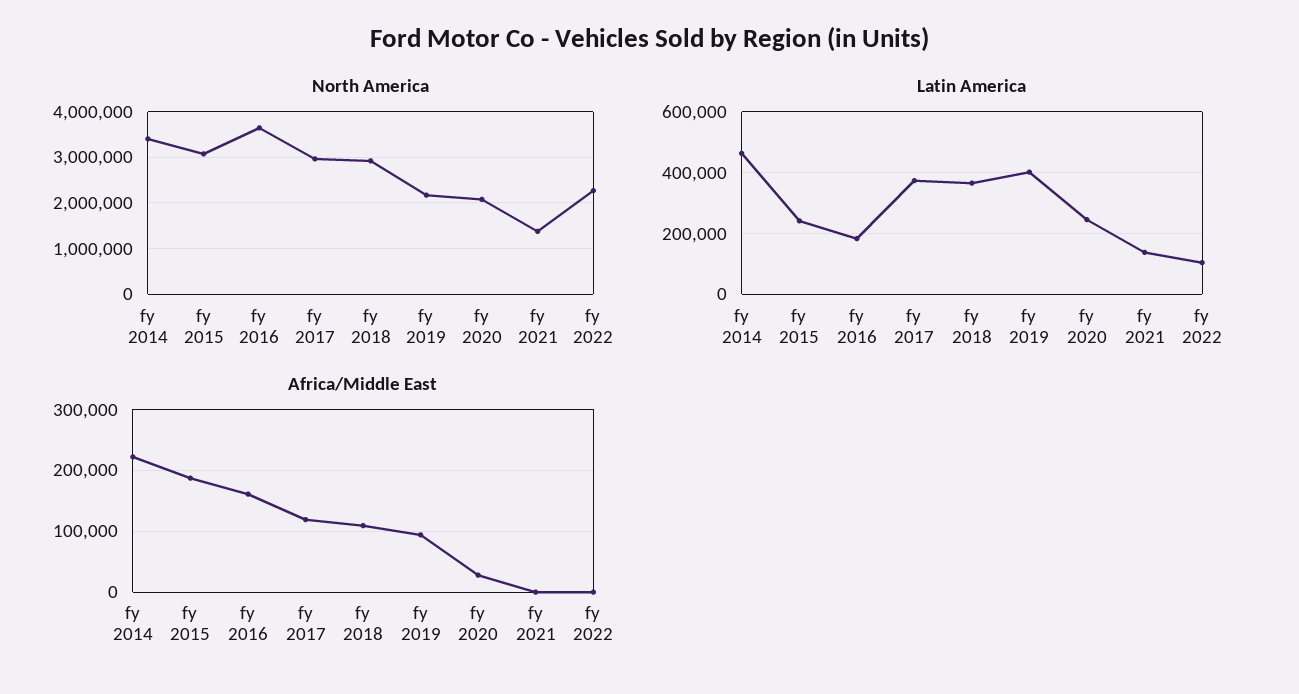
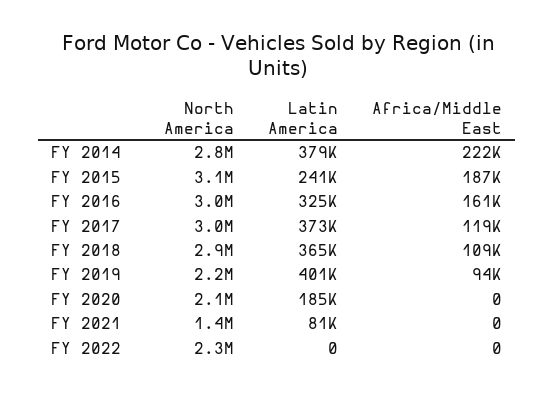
  {
    "North America": {
-     "fy 2014": 3400000,
+     "fy 2014": 2800000,
      "fy 2015": 3100000,
-     "fy 2016": 3600000,
+     "fy 2016": 3000000,
      "fy 2017": 3000000,
      "fy 2018": 2900000,
      "fy 2019": 2200000,
      "fy 2020": 2100000,
      "fy 2021": 1400000,
      "fy 2022": 2300000
    },
    "Latin America": {
-     "fy 2014": 460000,
+     "fy 2014": 379000,
      "fy 2015": 241000,
-     "fy 2016": 180000,
+     "fy 2016": 325000,
      "fy 2017": 373000,
      "fy 2018": 365000,
      "fy 2019": 401000,
-     "fy 2020": 240000,
+     "fy 2020": 185000,
-     "fy 2021": 140000,
+     "fy 2021": 81000,
-     "fy 2022": 100000
+     "fy 2022": 0
    },
    "Africa/Middle East": {
      "fy 2014": 222000,
      "fy 2015": 187000,
      "fy 2016": 161000,
      "fy 2017": 119000,
      "fy 2018": 109000,
      "fy 2019": 94000,
-     "fy 2020": 30000,
+     "fy 2020": 0,
      "fy 2021": 0,
      "fy 2022": 0
    }
  }

